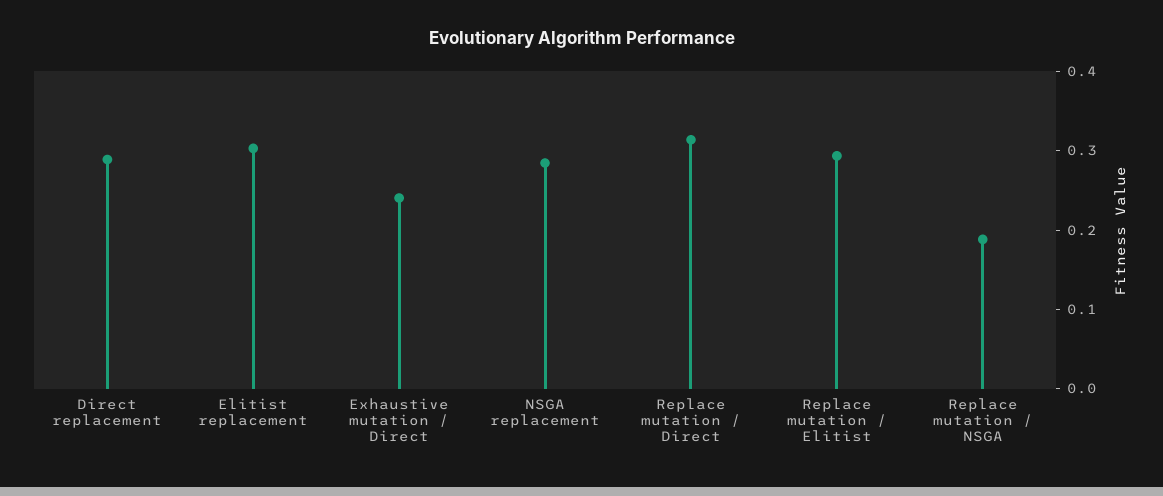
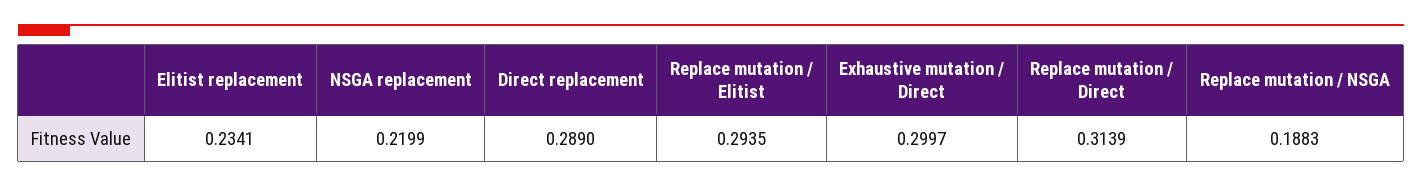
  {
    "Direct replacement": 0.289,
-   "Elitist replacement": 0.3,
+   "Elitist replacement": 0.2341,
-   "Exhaustive mutation / Direct": 0.24,
+   "Exhaustive mutation / Direct": 0.2997,
-   "NSGA replacement": 0.28,
+   "NSGA replacement": 0.2199,
    "Replace mutation / Direct": 0.3139,
    "Replace mutation / Elitist": 0.2935,
    "Replace mutation / NSGA": 0.1883
  }

